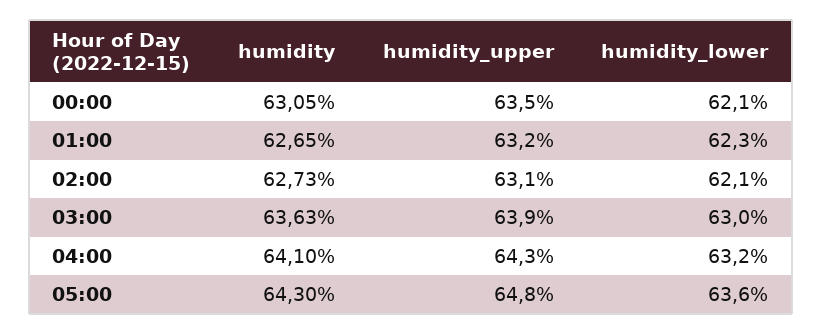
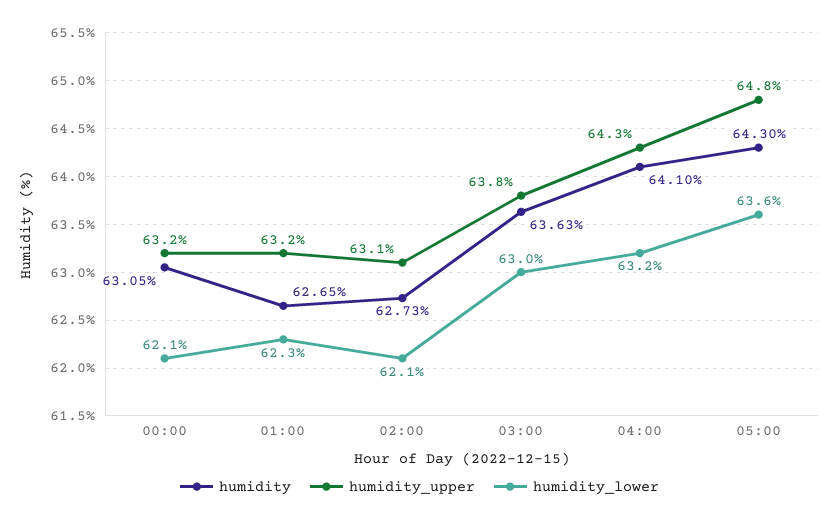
  {
    "humidity": {
      "00:00": 63.05,
      "01:00": 62.65,
      "02:00": 62.73,
      "03:00": 63.63,
      "04:00": 64.1,
      "05:00": 64.3
    },
    "humidity_upper": {
-     "00:00": 63.5,
+     "00:00": 63.2,
      "01:00": 63.2,
      "02:00": 63.1,
-     "03:00": 63.9,
+     "03:00": 63.8,
      "04:00": 64.3,
      "05:00": 64.8
    },
    "humidity_lower": {
      "00:00": 62.1,
      "01:00": 62.3,
      "02:00": 62.1,
      "03:00": 63,
      "04:00": 63.2,
      "05:00": 63.6
    }
  }

